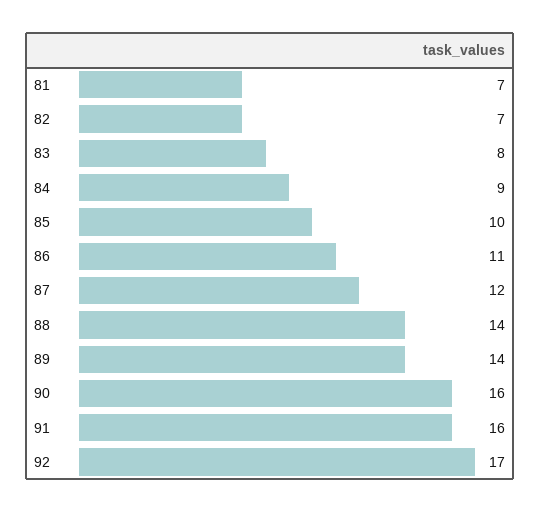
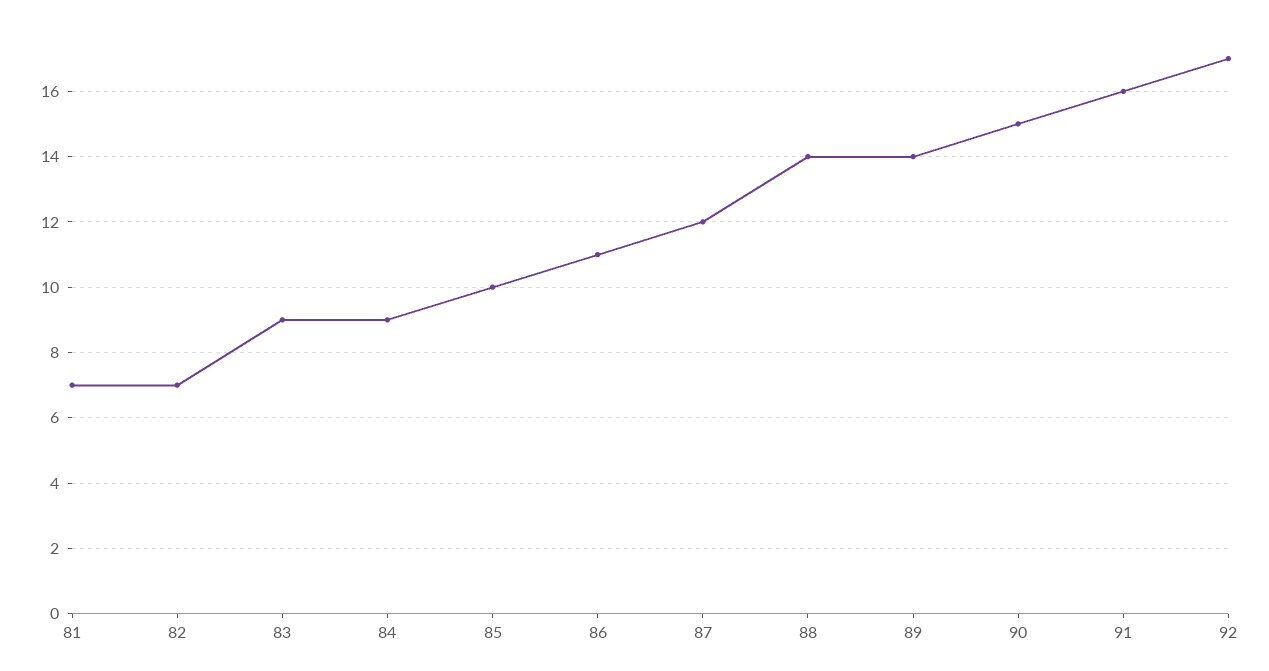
  {
    "81": 7,
    "82": 7,
-   "83": 8,
+   "83": 9,
    "84": 9,
    "85": 10,
    "86": 11,
    "87": 12,
    "88": 14,
    "89": 14,
-   "90": 16,
+   "90": 15,
    "91": 16,
    "92": 17
  }

